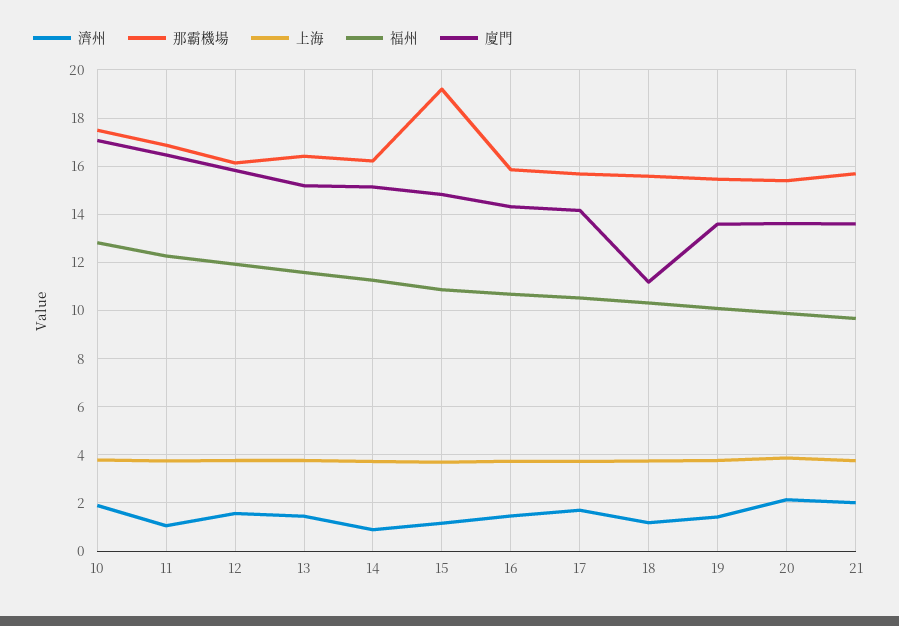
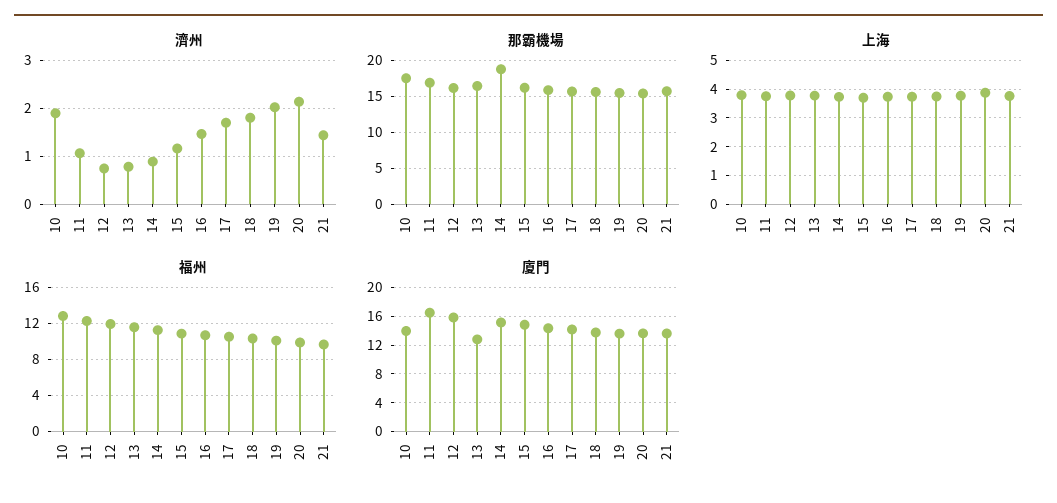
  {
    "濟州": {
      "10": 1.8,
      "11": 1,
-     "12": 1.5,
+     "12": 0.8,
-     "13": 1.5,
+     "13": 0.8,
      "14": 0.8,
      "15": 1.2,
      "16": 1.4,
      "17": 1.6,
-     "18": 1.25,
+     "18": 1.8,
-     "19": 1.5,
+     "19": 2,
      "20": 2.2,
-     "21": 2
+     "21": 1.4
    },
    "那霸機場": {
      "10": 17.5,
      "11": 16.75,
      "12": 16.25,
      "13": 16.5,
-     "14": 16.25,
+     "14": 19,
-     "15": 19.25,
+     "15": 16,
      "16": 15.75,
      "17": 15.75,
      "18": 15.5,
      "19": 15.5,
      "20": 15.5,
      "21": 15.75
    },
    "上海": {
      "10": 3.75,
      "11": 3.75,
      "12": 3.75,
      "13": 3.75,
      "14": 3.75,
      "15": 3.75,
      "16": 3.75,
      "17": 3.75,
      "18": 3.75,
      "19": 3.75,
      "20": 4,
      "21": 3.75
    },
    "福州": {
      "10": 12.75,
      "11": 12.25,
      "12": 12,
      "13": 11.5,
      "14": 11.25,
      "15": 10.75,
      "16": 10.75,
      "17": 10.5,
      "18": 10.25,
      "19": 10,
      "20": 10,
      "21": 9.75
    },
    "廈門": {
-     "10": 17,
+     "10": 14,
      "11": 16.5,
      "12": 15.75,
-     "13": 15.25,
+     "13": 13,
      "14": 15.25,
      "15": 14.75,
      "16": 14.25,
      "17": 14.25,
-     "18": 11.25,
+     "18": 14,
      "19": 13.5,
      "20": 13.5,
      "21": 13.5
    }
  }

